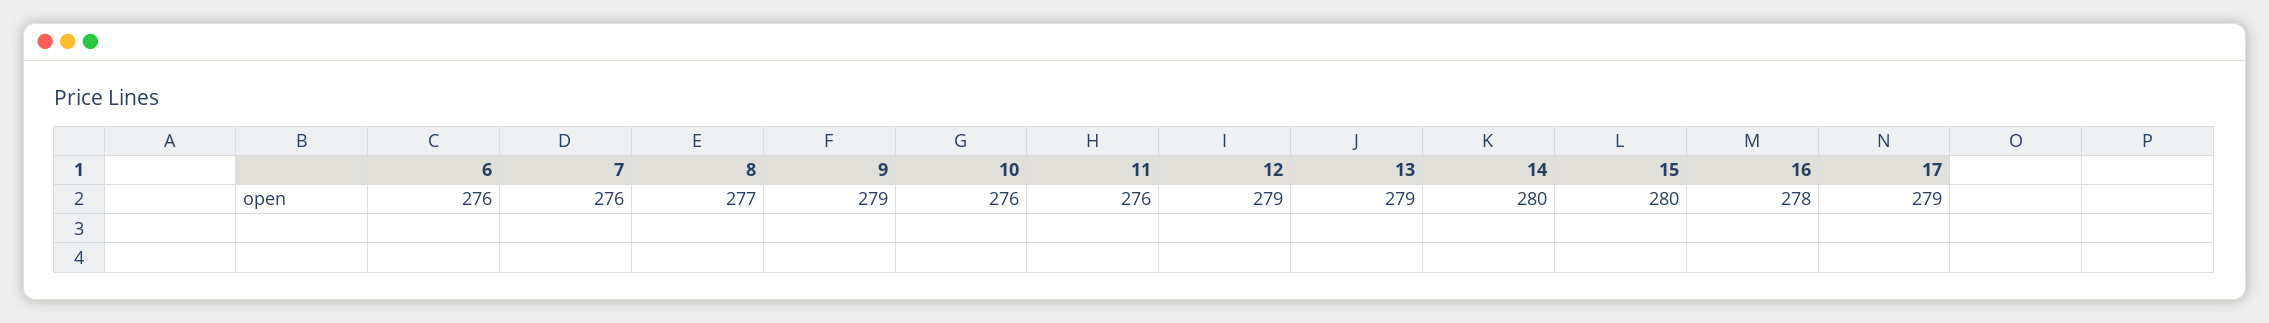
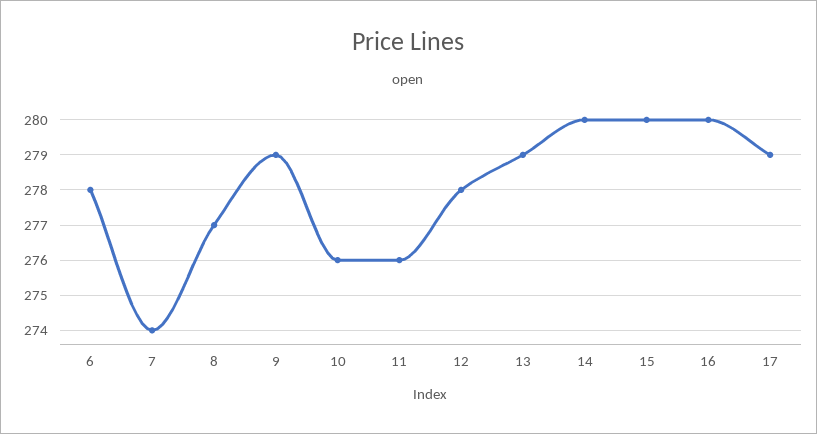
  {
-   "6": 276,
+   "6": 278,
-   "7": 276,
+   "7": 274,
    "8": 277,
    "9": 279,
    "10": 276,
    "11": 276,
-   "12": 279,
+   "12": 278,
    "13": 279,
    "14": 280,
    "15": 280,
-   "16": 278,
+   "16": 280,
    "17": 279
  }

